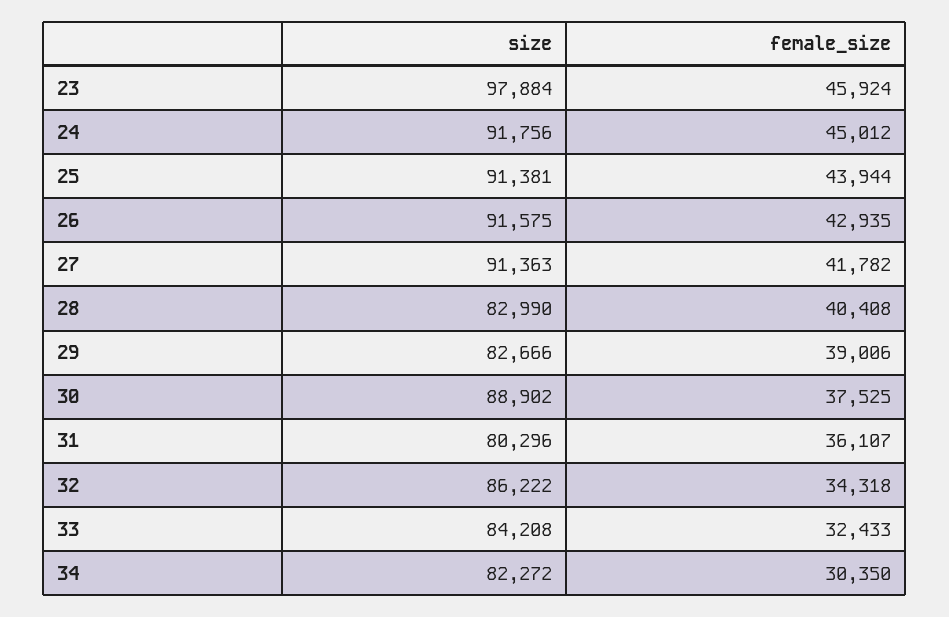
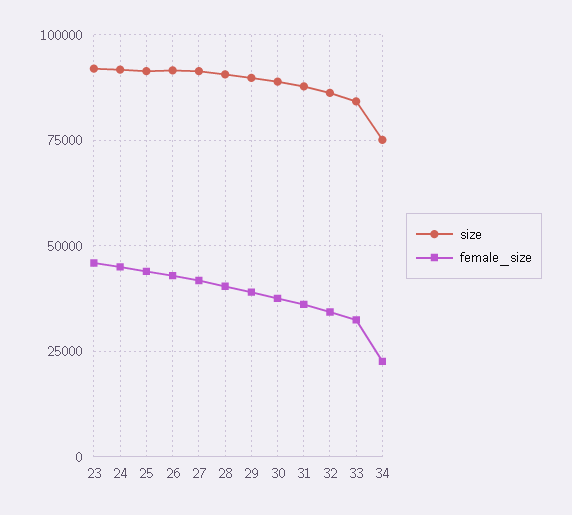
  {
    "size": {
-     "23": 97884,
+     "23": 92500,
      "24": 91756,
      "25": 91381,
      "26": 91575,
      "27": 91363,
-     "28": 82990,
+     "28": 90000,
-     "29": 82666,
+     "29": 90000,
      "30": 88902,
-     "31": 80296,
+     "31": 87500,
      "32": 86222,
      "33": 84208,
-     "34": 82272
+     "34": 75000
    },
    "female_size": {
      "23": 45924,
      "24": 45012,
      "25": 43944,
      "26": 42935,
      "27": 41782,
      "28": 40408,
      "29": 39006,
      "30": 37525,
      "31": 36107,
      "32": 34318,
      "33": 32433,
-     "34": 30350
+     "34": 22500
    }
  }

